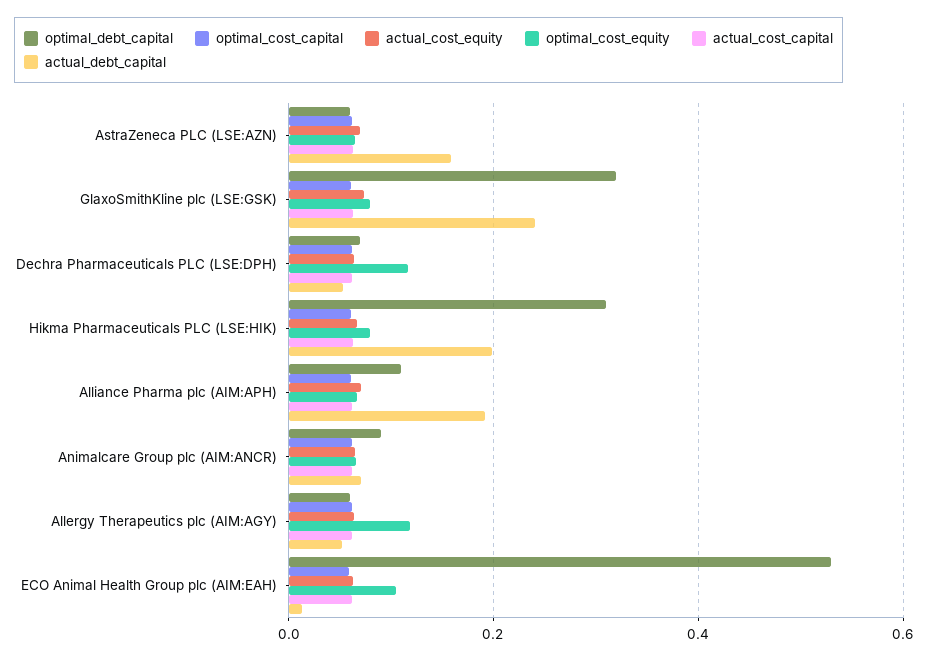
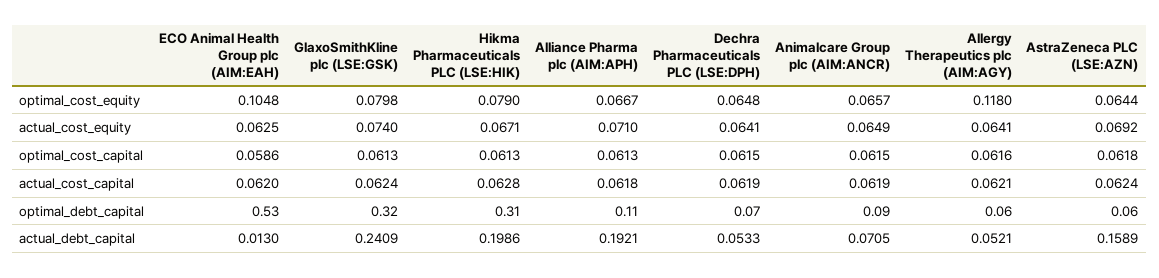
  {
    "optimal_debt_capital": {
      "AstraZeneca PLC (LSE:AZN)": 0.06,
      "GlaxoSmithKline plc (LSE:GSK)": 0.32,
      "Dechra Pharmaceuticals PLC (LSE:DPH)": 0.07,
      "Hikma Pharmaceuticals PLC (LSE:HIK)": 0.31,
      "Alliance Pharma plc (AIM:APH)": 0.11,
      "Animalcare Group plc (AIM:ANCR)": 0.09,
      "Allergy Therapeutics plc (AIM:AGY)": 0.06,
      "ECO Animal Health Group plc (AIM:EAH)": 0.53
    },
    "optimal_cost_capital": {
      "AstraZeneca PLC (LSE:AZN)": 0.0618,
      "GlaxoSmithKline plc (LSE:GSK)": 0.0613,
      "Dechra Pharmaceuticals PLC (LSE:DPH)": 0.0615,
      "Hikma Pharmaceuticals PLC (LSE:HIK)": 0.0613,
      "Alliance Pharma plc (AIM:APH)": 0.0613,
      "Animalcare Group plc (AIM:ANCR)": 0.0615,
      "Allergy Therapeutics plc (AIM:AGY)": 0.0616,
      "ECO Animal Health Group plc (AIM:EAH)": 0.0586
    },
    "actual_cost_equity": {
      "AstraZeneca PLC (LSE:AZN)": 0.0692,
      "GlaxoSmithKline plc (LSE:GSK)": 0.074,
      "Dechra Pharmaceuticals PLC (LSE:DPH)": 0.0641,
      "Hikma Pharmaceuticals PLC (LSE:HIK)": 0.0671,
      "Alliance Pharma plc (AIM:APH)": 0.071,
      "Animalcare Group plc (AIM:ANCR)": 0.0649,
      "Allergy Therapeutics plc (AIM:AGY)": 0.0641,
      "ECO Animal Health Group plc (AIM:EAH)": 0.0625
    },
    "optimal_cost_equity": {
      "AstraZeneca PLC (LSE:AZN)": 0.0644,
      "GlaxoSmithKline plc (LSE:GSK)": 0.0798,
-     "Dechra Pharmaceuticals PLC (LSE:DPH)": 0.12,
+     "Dechra Pharmaceuticals PLC (LSE:DPH)": 0.0648,
      "Hikma Pharmaceuticals PLC (LSE:HIK)": 0.079,
      "Alliance Pharma plc (AIM:APH)": 0.0667,
      "Animalcare Group plc (AIM:ANCR)": 0.0657,
      "Allergy Therapeutics plc (AIM:AGY)": 0.118,
      "ECO Animal Health Group plc (AIM:EAH)": 0.1048
    },
    "actual_cost_capital": {
      "AstraZeneca PLC (LSE:AZN)": 0.0624,
      "GlaxoSmithKline plc (LSE:GSK)": 0.0624,
      "Dechra Pharmaceuticals PLC (LSE:DPH)": 0.0619,
      "Hikma Pharmaceuticals PLC (LSE:HIK)": 0.0628,
      "Alliance Pharma plc (AIM:APH)": 0.0618,
      "Animalcare Group plc (AIM:ANCR)": 0.0619,
      "Allergy Therapeutics plc (AIM:AGY)": 0.0621,
      "ECO Animal Health Group plc (AIM:EAH)": 0.062
    },
    "actual_debt_capital": {
      "AstraZeneca PLC (LSE:AZN)": 0.1589,
      "GlaxoSmithKline plc (LSE:GSK)": 0.2409,
      "Dechra Pharmaceuticals PLC (LSE:DPH)": 0.0533,
      "Hikma Pharmaceuticals PLC (LSE:HIK)": 0.1986,
      "Alliance Pharma plc (AIM:APH)": 0.1921,
      "Animalcare Group plc (AIM:ANCR)": 0.0705,
      "Allergy Therapeutics plc (AIM:AGY)": 0.0521,
      "ECO Animal Health Group plc (AIM:EAH)": 0.013
    }
  }

